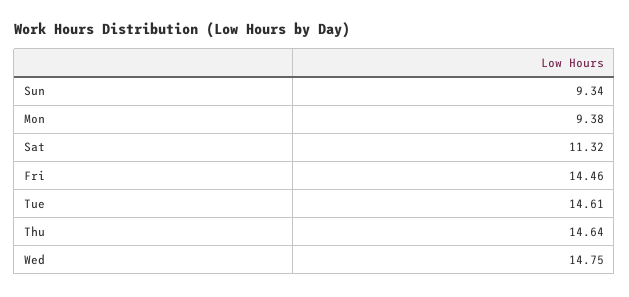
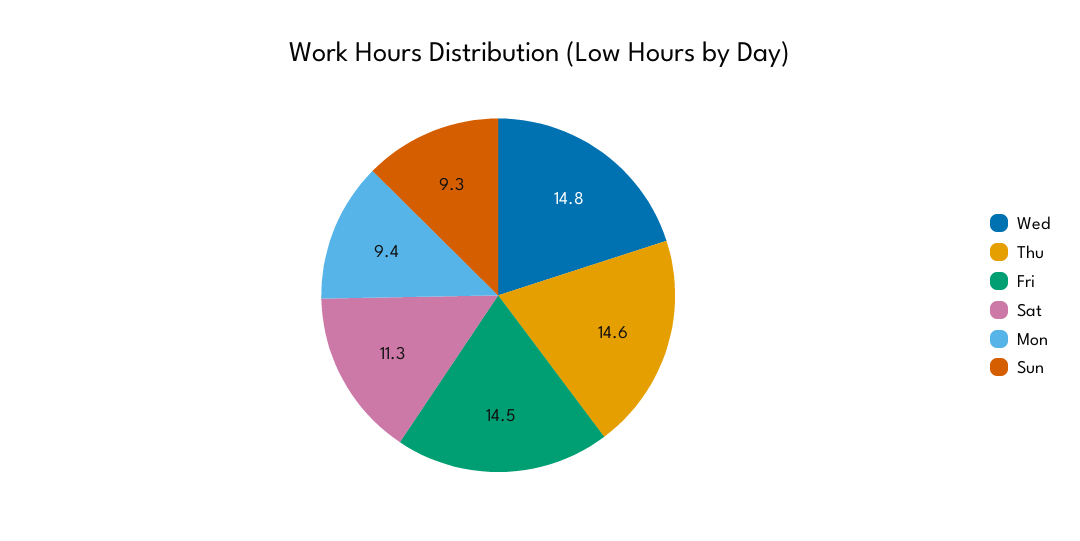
  {
    "Sun": 9.34,
    "Mon": 9.38,
    "Sat": 11.32,
    "Fri": 14.46,
-   "Tue": 14.61,
    "Thu": 14.64,
    "Wed": 14.75
  }

